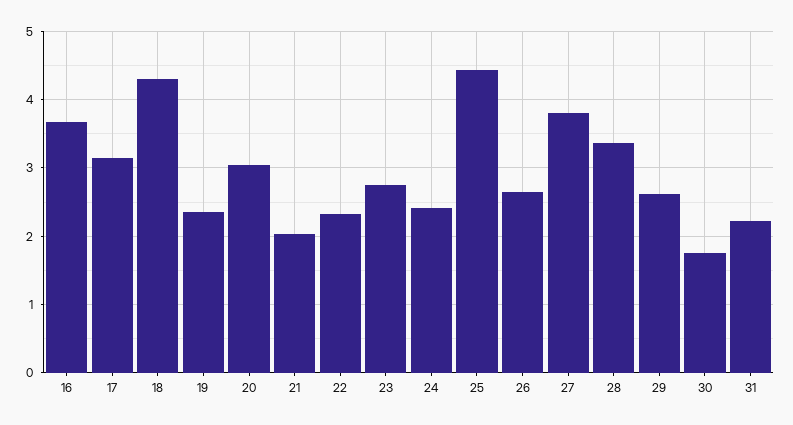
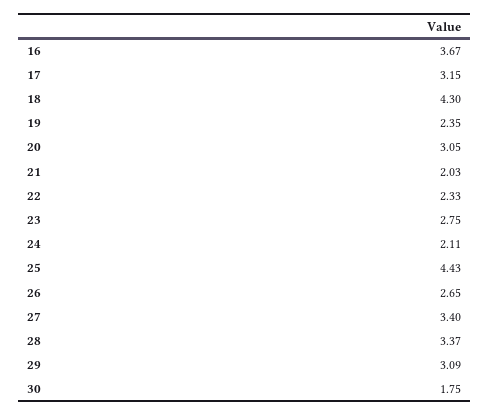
  {
    "16": 3.67,
    "17": 3.15,
    "18": 4.3,
    "19": 2.35,
    "20": 3.05,
    "21": 2.03,
    "22": 2.33,
    "23": 2.75,
-   "24": 2.4,
+   "24": 2.11,
    "25": 4.43,
    "26": 2.65,
-   "27": 3.8,
+   "27": 3.4,
    "28": 3.37,
-   "29": 2.6,
+   "29": 3.09,
-   "30": 1.75,
+   "30": 1.75
-   "31": 2.2
  }

